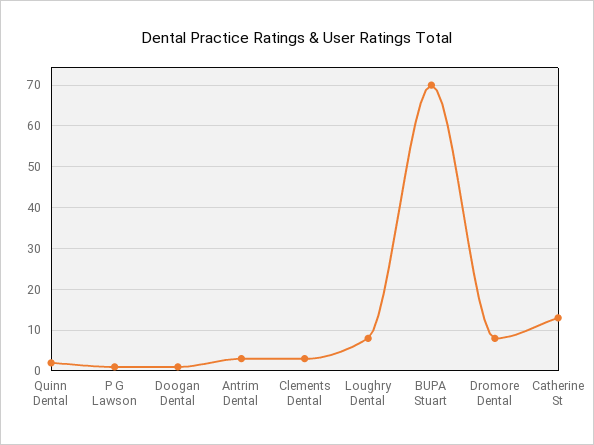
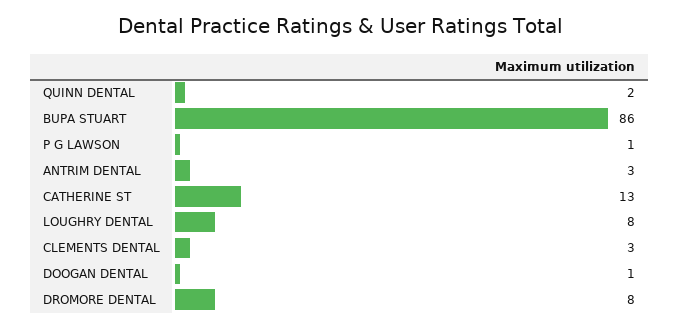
  {
    "Quinn Dental": 2,
    "P G Lawson": 1,
    "Doogan Dental": 1,
    "Antrim Dental": 3,
    "Clements Dental": 3,
    "Loughry Dental": 8,
-   "BUPA Stuart": 70,
+   "BUPA Stuart": 86,
    "Dromore Dental": 8,
    "Catherine St": 13
  }

